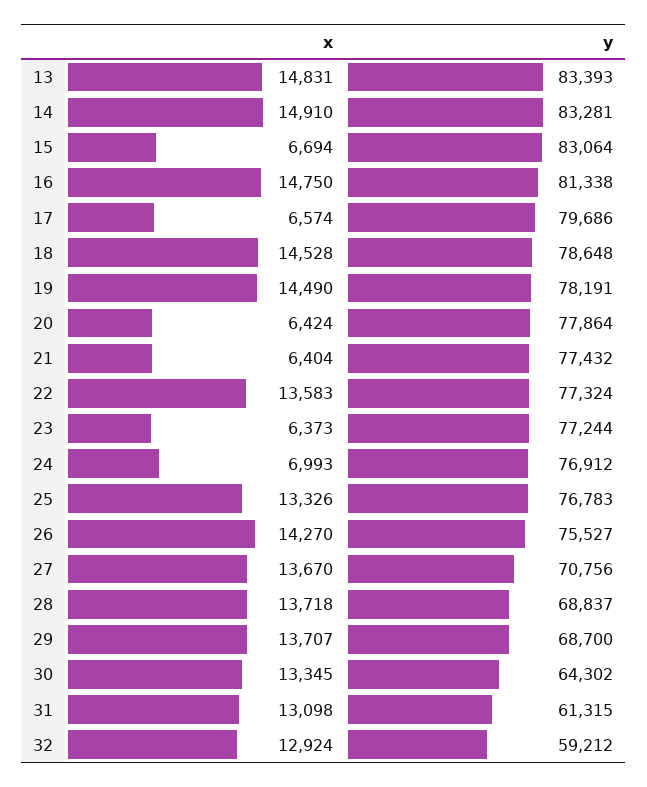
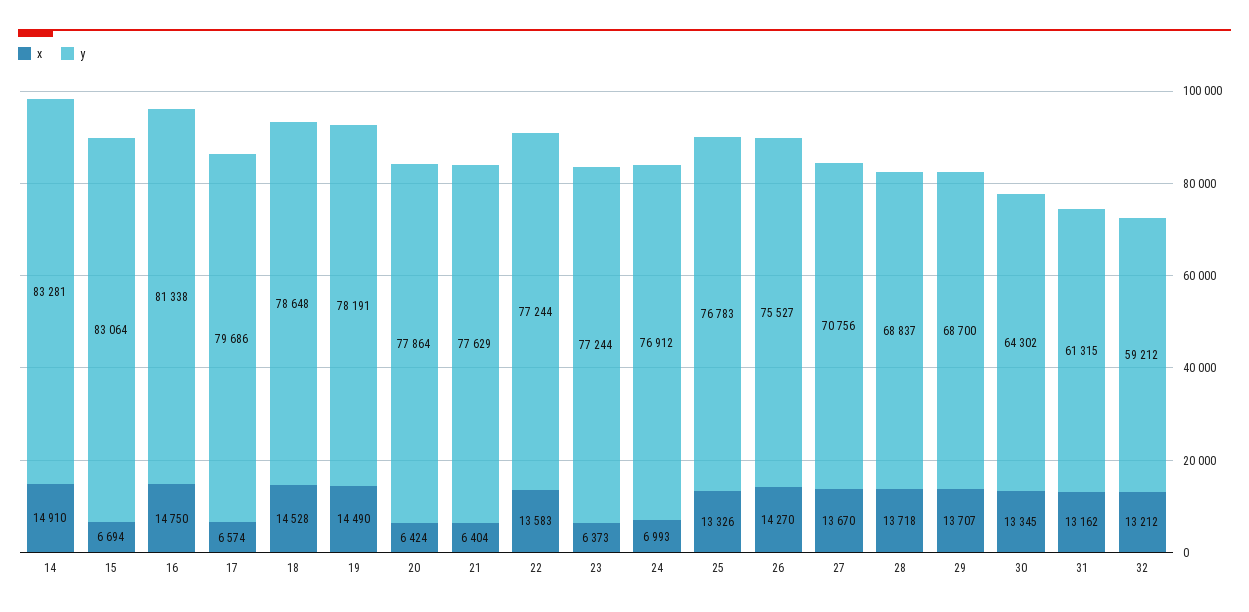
  {
    "x": {
-     "13": 14831,
      "14": 14910,
      "15": 6694,
      "16": 14750,
      "17": 6574,
      "18": 14528,
      "19": 14490,
      "20": 6424,
      "21": 6404,
      "22": 13583,
      "23": 6373,
      "24": 6993,
      "25": 13326,
      "26": 14270,
      "27": 13670,
      "28": 13718,
      "29": 13707,
      "30": 13345,
-     "31": 13098,
+     "31": 13162,
-     "32": 12924
+     "32": 13212
    },
    "y": {
-     "13": 83393,
      "14": 83281,
      "15": 83064,
      "16": 81338,
      "17": 79686,
      "18": 78648,
      "19": 78191,
      "20": 77864,
-     "21": 77432,
+     "21": 77629,
-     "22": 77324,
+     "22": 77244,
      "23": 77244,
      "24": 76912,
      "25": 76783,
      "26": 75527,
      "27": 70756,
      "28": 68837,
      "29": 68700,
      "30": 64302,
      "31": 61315,
      "32": 59212
    }
  }

